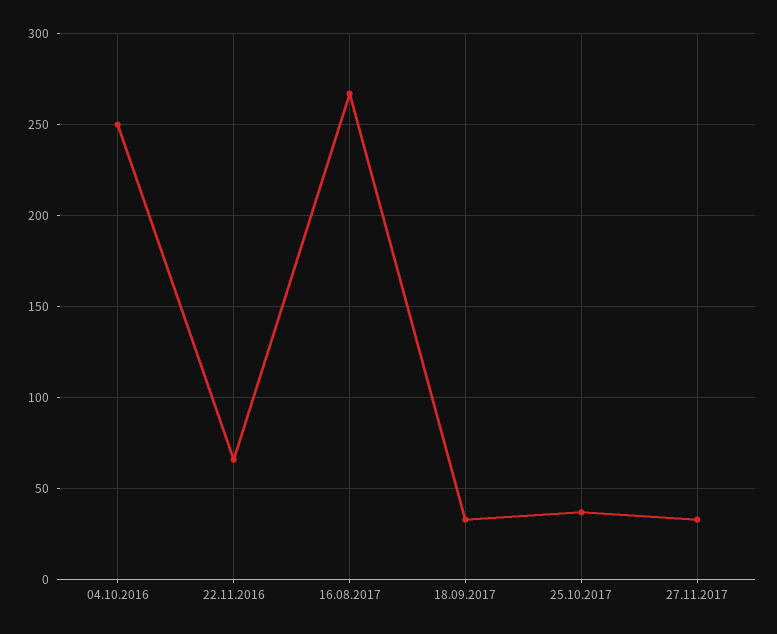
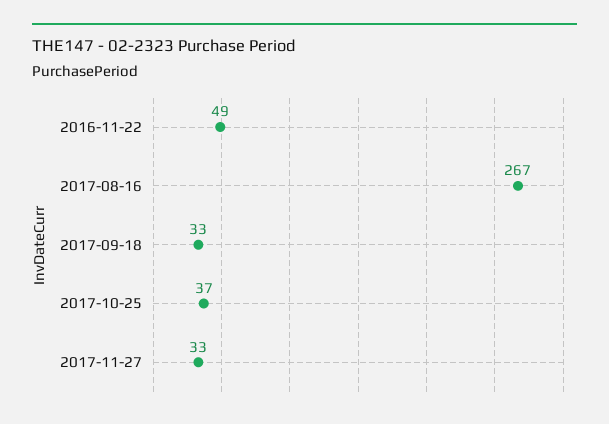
  {
-   "04.10.2016": 250,
-   "22.11.2016": 65,
+   "22.11.2016": 49,
    "16.08.2017": 267,
    "18.09.2017": 33,
    "25.10.2017": 37,
    "27.11.2017": 33
  }

